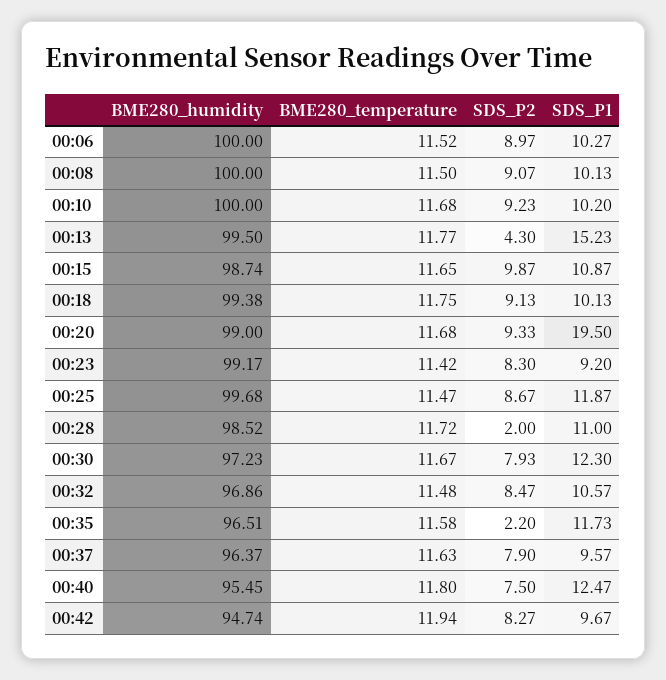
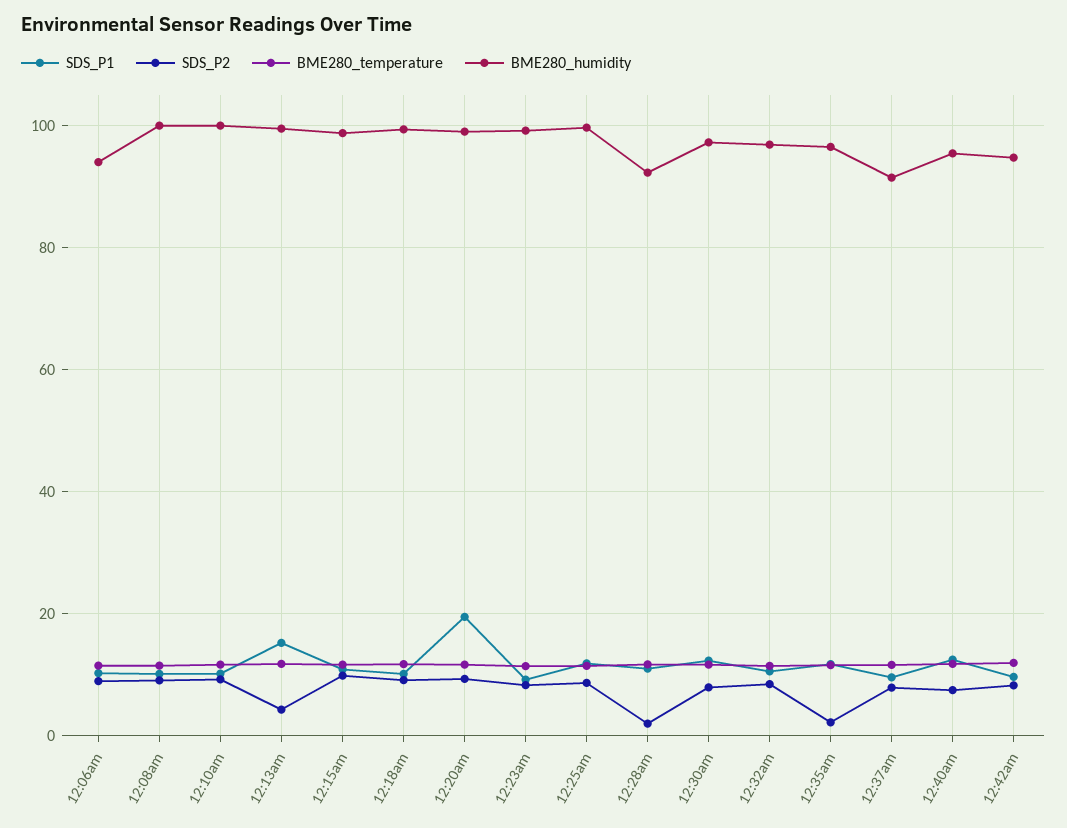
  {
    "BME280_humidity": {
-     "00:06": 100,
+     "00:06": 94,
      "00:08": 100,
      "00:10": 100,
      "00:13": 99.5,
      "00:15": 98.74,
      "00:18": 99.38,
      "00:20": 99,
      "00:23": 99.17,
      "00:25": 99.68,
-     "00:28": 98.52,
+     "00:28": 92,
      "00:30": 97.23,
      "00:32": 96.86,
      "00:35": 96.51,
-     "00:37": 96.37,
+     "00:37": 92,
      "00:40": 95.45,
      "00:42": 94.74
    },
    "BME280_temperature": {
      "00:06": 11.52,
      "00:08": 11.5,
      "00:10": 11.68,
      "00:13": 11.77,
      "00:15": 11.65,
      "00:18": 11.75,
      "00:20": 11.68,
      "00:23": 11.42,
      "00:25": 11.47,
      "00:28": 11.72,
      "00:30": 11.67,
      "00:32": 11.48,
      "00:35": 11.58,
      "00:37": 11.63,
      "00:40": 11.8,
      "00:42": 11.94
    },
    "SDS_P2": {
      "00:06": 8.97,
      "00:08": 9.07,
      "00:10": 9.23,
      "00:13": 4.3,
      "00:15": 9.87,
      "00:18": 9.13,
      "00:20": 9.33,
      "00:23": 8.3,
      "00:25": 8.67,
      "00:28": 2,
      "00:30": 7.93,
      "00:32": 8.47,
      "00:35": 2.2,
      "00:37": 7.9,
      "00:40": 7.5,
      "00:42": 8.27
    },
    "SDS_P1": {
      "00:06": 10.27,
      "00:08": 10.13,
      "00:10": 10.2,
      "00:13": 15.23,
      "00:15": 10.87,
      "00:18": 10.13,
      "00:20": 19.5,
      "00:23": 9.2,
      "00:25": 11.87,
      "00:28": 11,
      "00:30": 12.3,
      "00:32": 10.57,
      "00:35": 11.73,
      "00:37": 9.57,
      "00:40": 12.47,
      "00:42": 9.67
    }
  }

